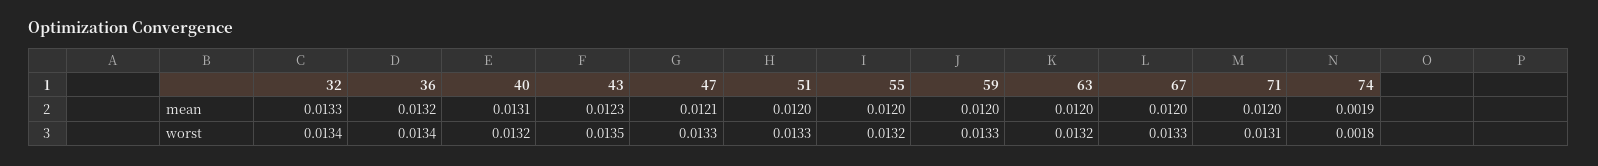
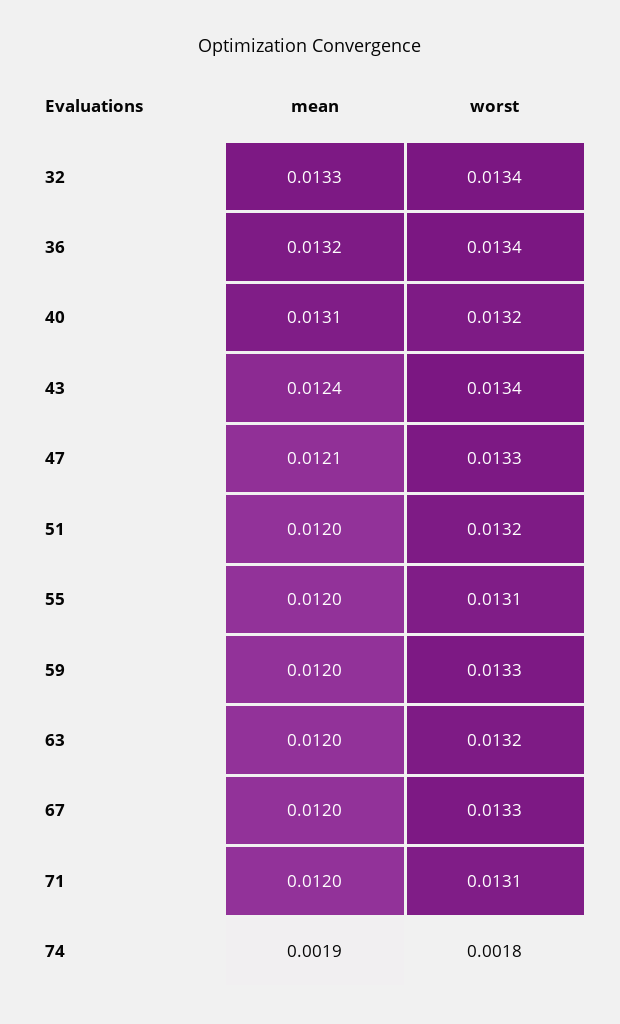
  {
    "32": {
      "mean": 0.0133,
      "worst": 0.0134
    },
    "36": {
      "mean": 0.0132,
      "worst": 0.0134
    },
    "40": {
      "mean": 0.0131,
      "worst": 0.0132
    },
    "43": {
-     "mean": 0.0123,
+     "mean": 0.0124,
-     "worst": 0.0135
+     "worst": 0.0134
    },
    "47": {
      "mean": 0.0121,
      "worst": 0.0133
    },
    "51": {
      "mean": 0.012,
-     "worst": 0.0133
+     "worst": 0.0132
    },
    "55": {
      "mean": 0.012,
-     "worst": 0.0132
+     "worst": 0.0131
    },
    "59": {
      "mean": 0.012,
      "worst": 0.0133
    },
    "63": {
      "mean": 0.012,
      "worst": 0.0132
    },
    "67": {
      "mean": 0.012,
      "worst": 0.0133
    },
    "71": {
      "mean": 0.012,
      "worst": 0.0131
    },
    "74": {
      "mean": 0.0019,
      "worst": 0.0018
    }
  }

